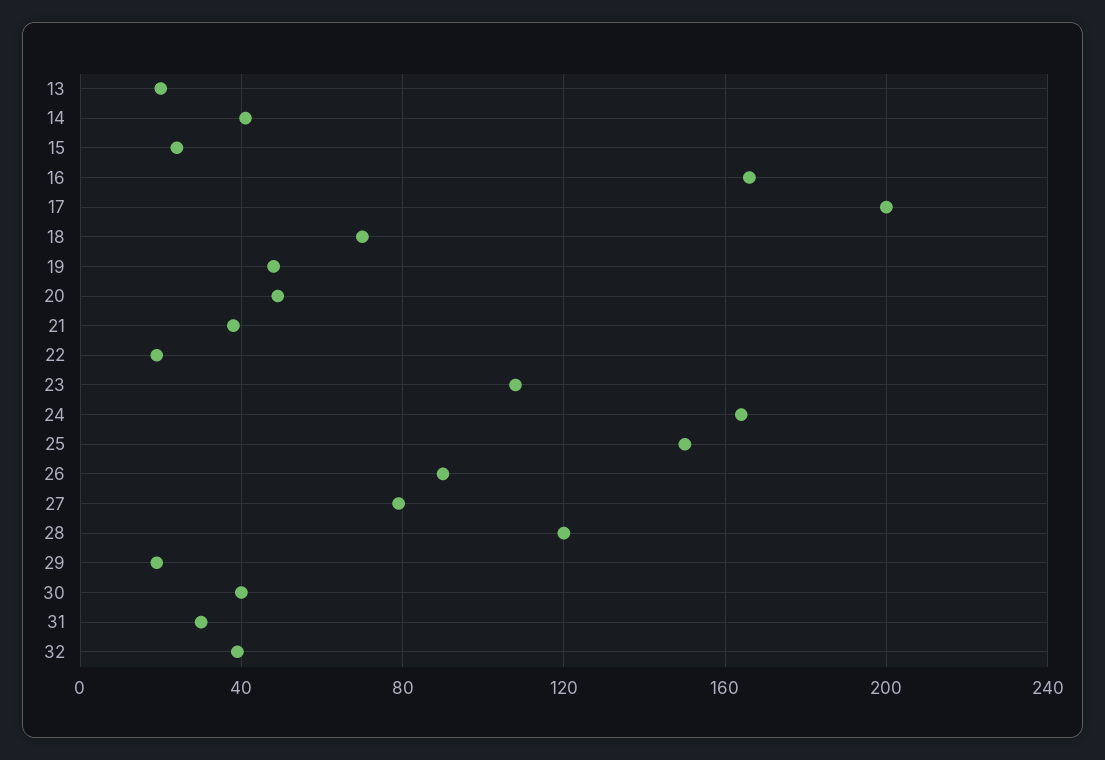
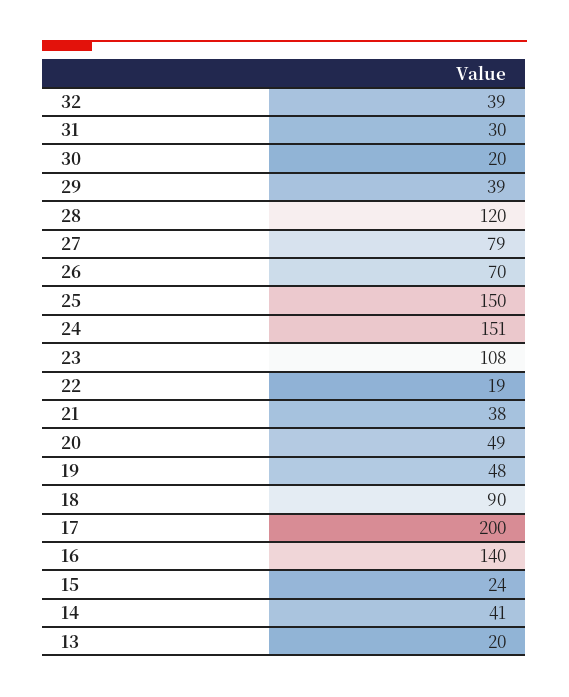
  {
    "13": 20,
    "14": 41,
    "15": 24,
-   "16": 165,
+   "16": 140,
    "17": 200,
-   "18": 70,
+   "18": 90,
    "19": 48,
    "20": 49,
    "21": 38,
    "22": 19,
    "23": 108,
-   "24": 165,
+   "24": 151,
    "25": 150,
-   "26": 90,
+   "26": 70,
    "27": 79,
    "28": 120,
-   "29": 20,
+   "29": 39,
-   "30": 40,
+   "30": 20,
    "31": 30,
    "32": 39
  }

